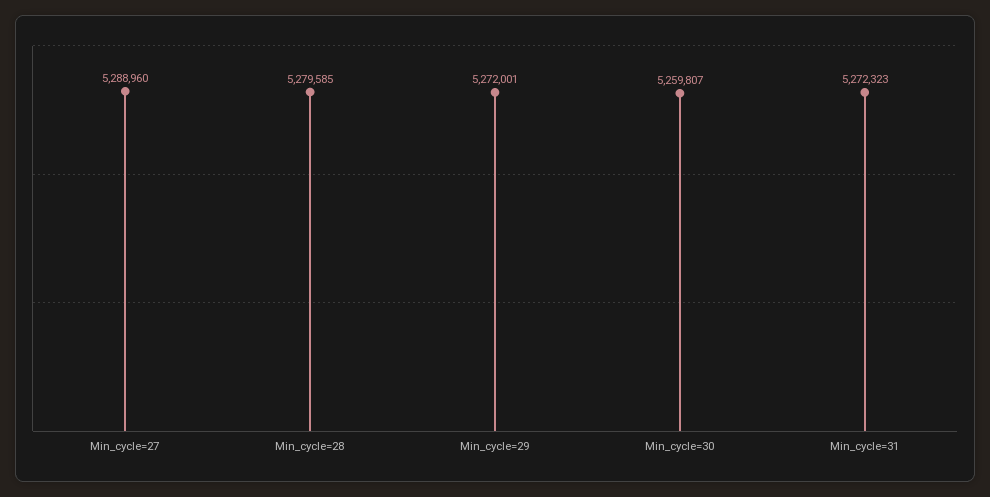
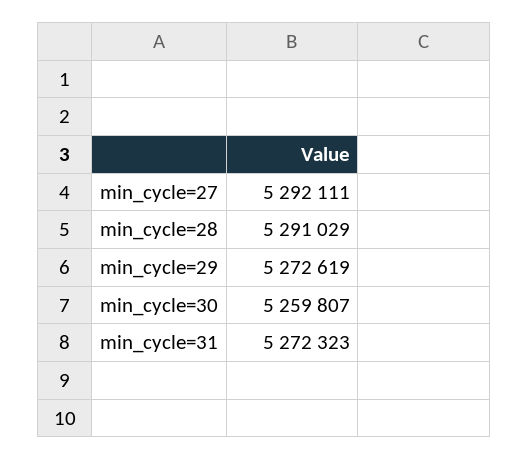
  {
-   "Min_cycle=27": 5288960,
+   "Min_cycle=27": 5292111,
-   "Min_cycle=28": 5279585,
+   "Min_cycle=28": 5291029,
-   "Min_cycle=29": 5272001,
+   "Min_cycle=29": 5272619,
    "Min_cycle=30": 5259807,
    "Min_cycle=31": 5272323
  }

